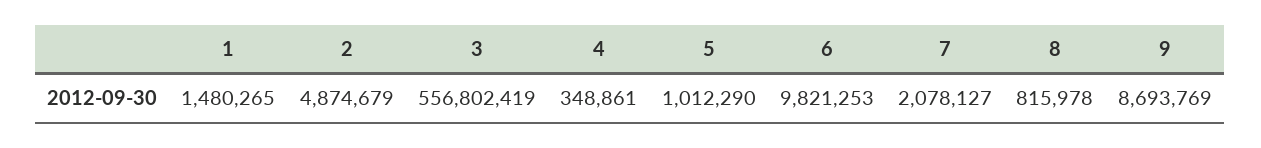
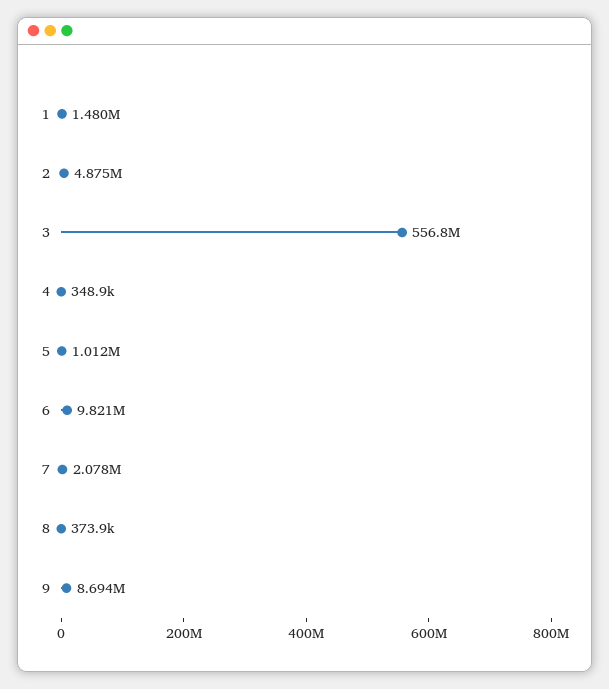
  {
    "1": 1480265,
    "2": 4874679,
    "3": 556802419,
    "4": 348861,
    "5": 1012290,
    "6": 9821253,
    "7": 2078127,
-   "8": 815978,
+   "8": 373900,
    "9": 8693769
  }

